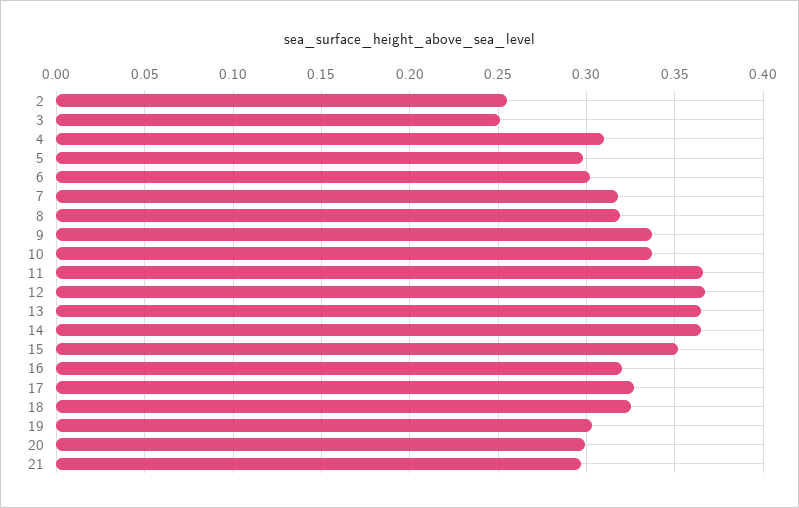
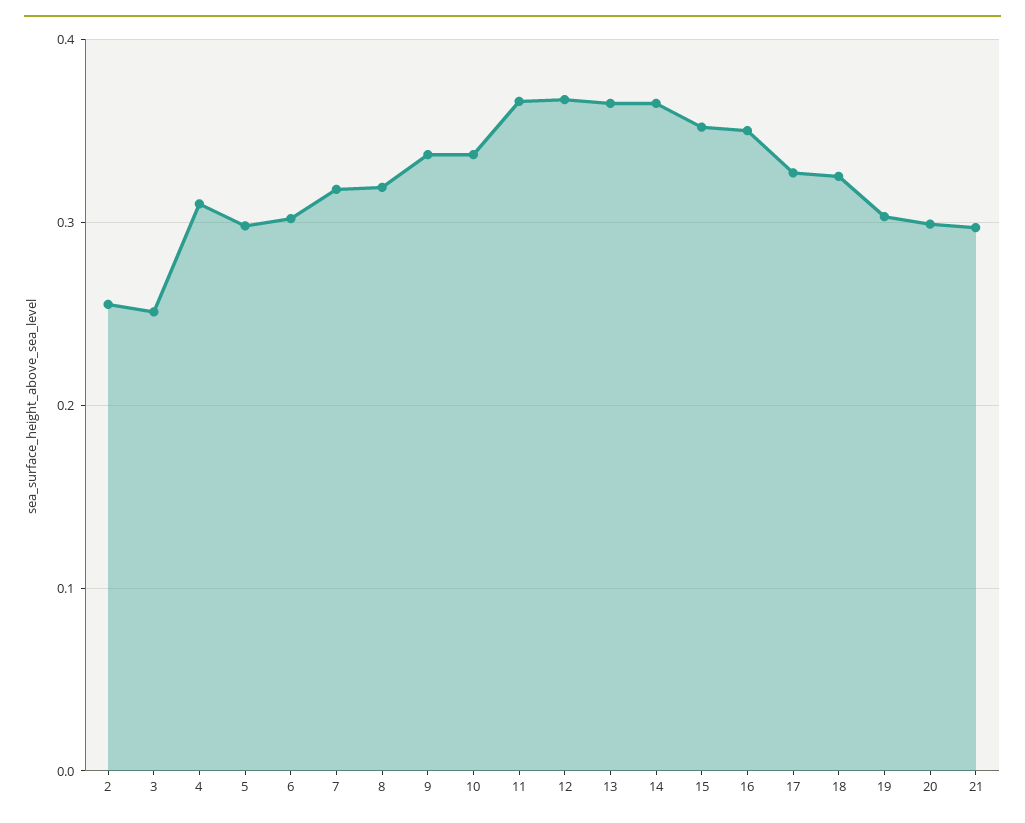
  {
    "2": 0.255,
    "3": 0.25,
    "4": 0.31,
    "5": 0.3,
    "6": 0.3,
    "7": 0.32,
    "8": 0.32,
    "9": 0.335,
    "10": 0.335,
    "11": 0.365,
    "12": 0.365,
    "13": 0.365,
    "14": 0.365,
    "15": 0.35,
-   "16": 0.32,
+   "16": 0.35,
    "17": 0.325,
    "18": 0.325,
    "19": 0.305,
    "20": 0.3,
    "21": 0.295
  }

